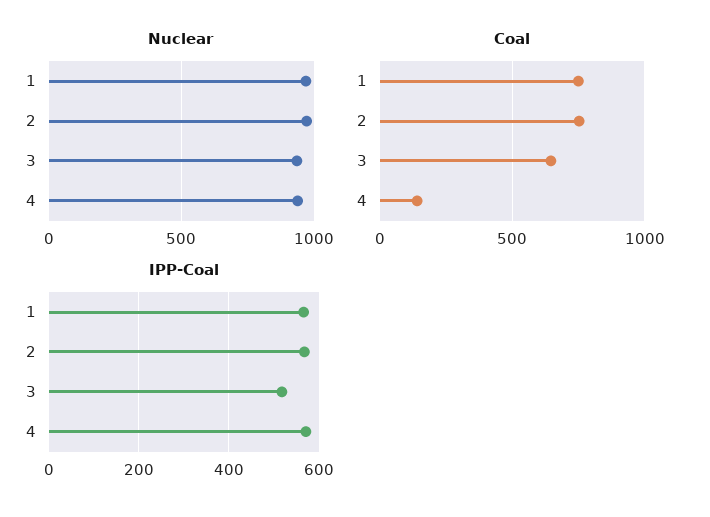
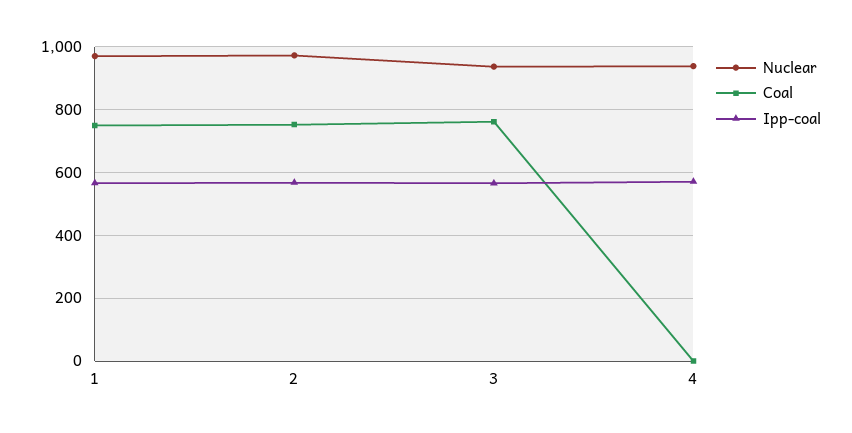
  {
    "Nuclear": {
      "1": 960,
      "2": 980,
      "3": 940,
      "4": 940
    },
    "Coal": {
      "1": 740,
      "2": 760,
-     "3": 650,
+     "3": 760,
-     "4": 150
+     "4": 0
    },
    "IPP-Coal": {
      "1": 560,
      "2": 560,
-     "3": 520,
+     "3": 560,
      "4": 580
    }
  }

